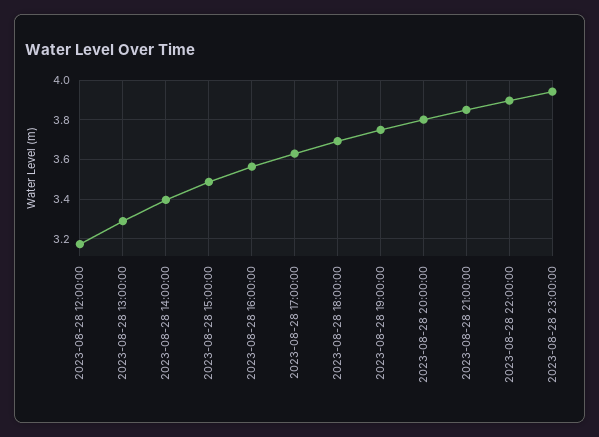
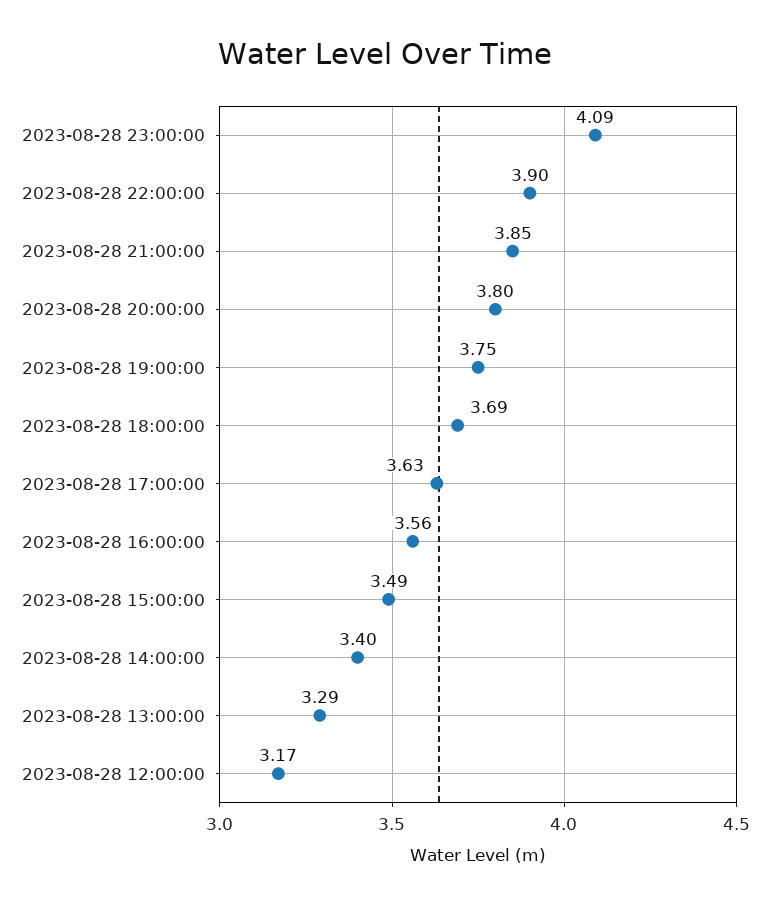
  {
    "2023-08-28 12:00:00": 3.17,
    "2023-08-28 13:00:00": 3.29,
    "2023-08-28 14:00:00": 3.4,
    "2023-08-28 15:00:00": 3.49,
    "2023-08-28 16:00:00": 3.56,
    "2023-08-28 17:00:00": 3.63,
    "2023-08-28 18:00:00": 3.69,
    "2023-08-28 19:00:00": 3.75,
    "2023-08-28 20:00:00": 3.8,
    "2023-08-28 21:00:00": 3.85,
    "2023-08-28 22:00:00": 3.9,
-   "2023-08-28 23:00:00": 3.95
+   "2023-08-28 23:00:00": 4.09
  }

